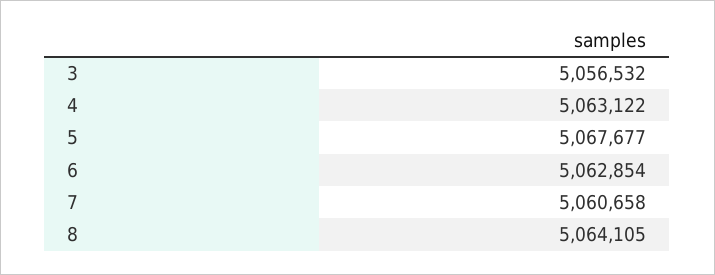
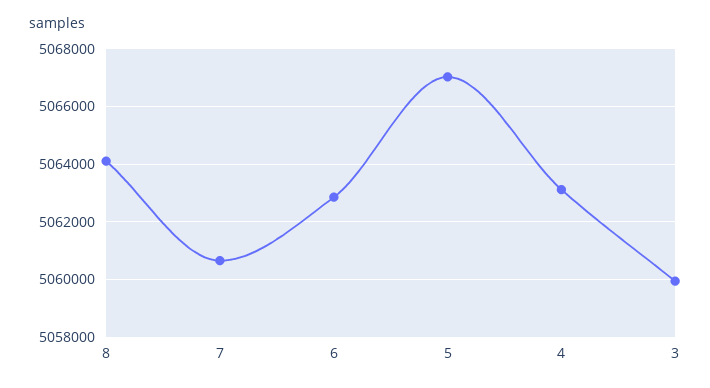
  {
-   "3": 5056532,
+   "3": 5060000,
    "4": 5063122,
-   "5": 5067677,
+   "5": 5067000,
    "6": 5062854,
    "7": 5060658,
    "8": 5064105
  }

